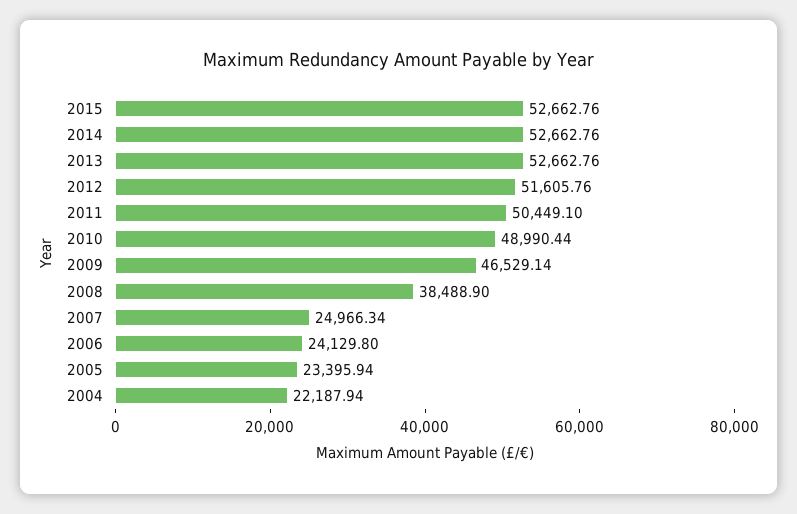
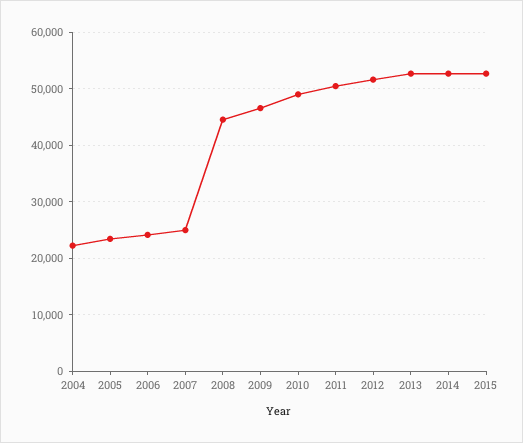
  {
    "2015": 52662.76,
    "2014": 52662.76,
    "2013": 52662.76,
    "2012": 51605.76,
    "2011": 50449.1,
    "2010": 48990.44,
    "2009": 46529.14,
-   "2008": 38488.9,
+   "2008": 44000,
    "2007": 24966.34,
    "2006": 24129.8,
    "2005": 23395.94,
    "2004": 22187.94
  }

